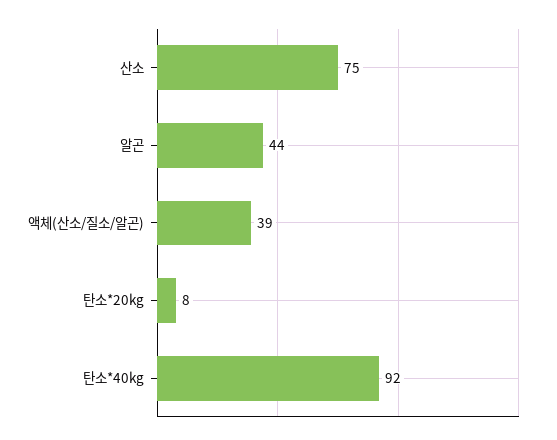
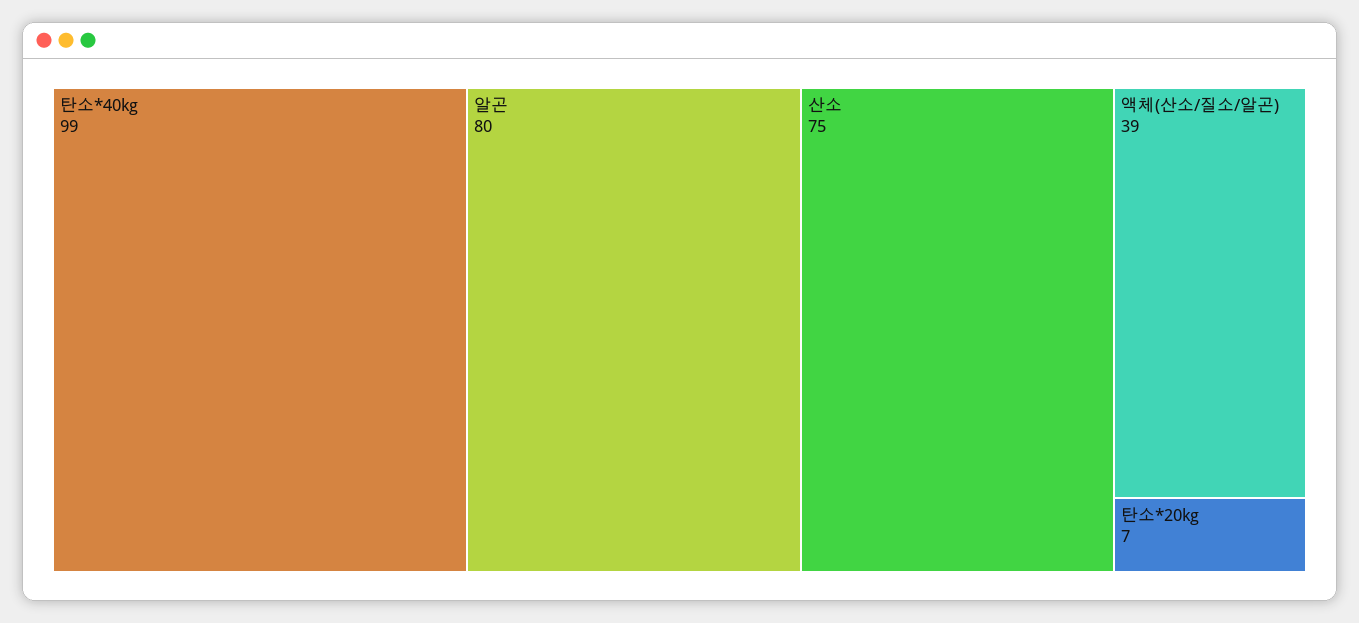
  {
    "산소": 75,
-   "알곤": 44,
+   "알곤": 80,
    "액체(산소/질소/알곤)": 39,
-   "탄소*20kg": 8,
+   "탄소*20kg": 7,
-   "탄소*40kg": 92
+   "탄소*40kg": 99
  }

